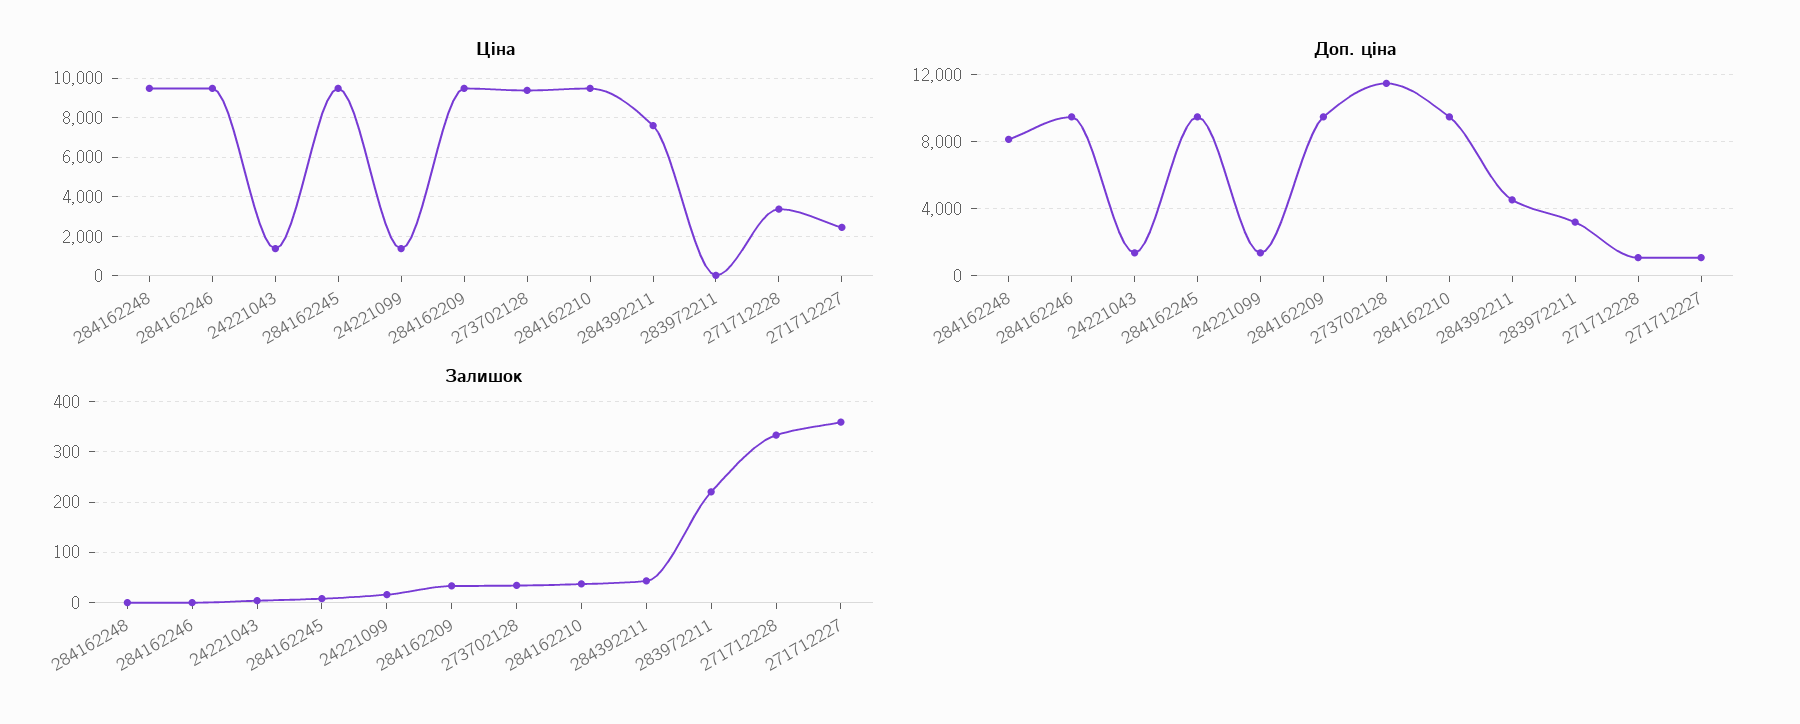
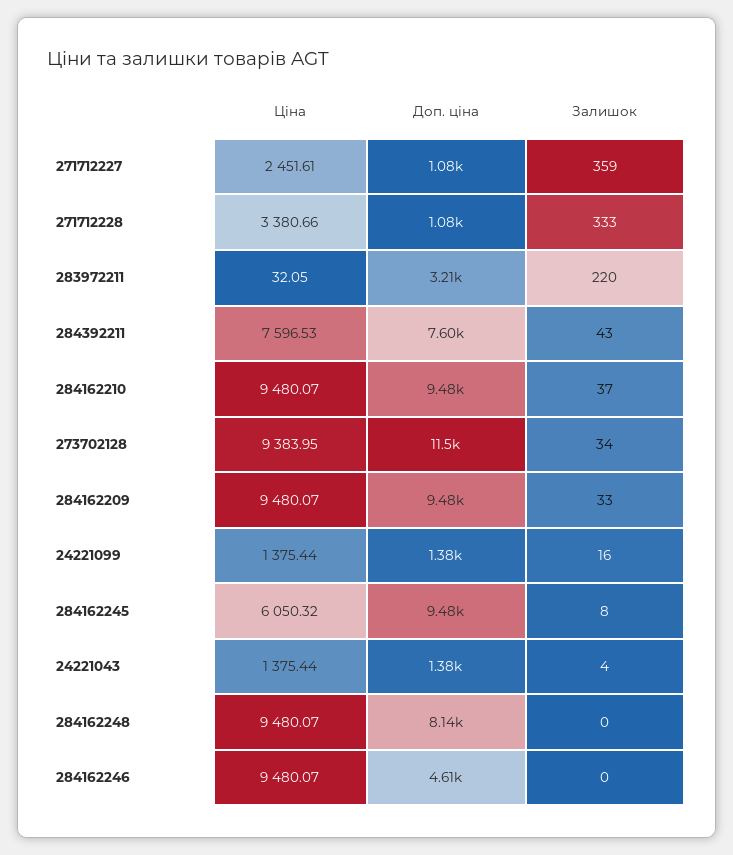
  {
    "Ціна": {
      "284162248": 9480.07,
      "284162246": 9480.07,
      "24221043": 1375.44,
-     "284162245": 9500,
+     "284162245": 6050.32,
      "24221099": 1375.44,
      "284162209": 9480.07,
      "273702128": 9383.95,
      "284162210": 9480.07,
      "284392211": 7596.53,
      "283972211": 32.05,
      "271712228": 3380.66,
      "271712227": 2451.61
    },
    "Доп. ціна": {
      "284162248": 8140,
-     "284162246": 9500,
+     "284162246": 4610,
      "24221043": 1380,
      "284162245": 9480,
      "24221099": 1380,
      "284162209": 9480,
      "273702128": 11500,
      "284162210": 9480,
-     "284392211": 4500,
+     "284392211": 7600,
      "283972211": 3210,
      "271712228": 1080,
      "271712227": 1080
    },
    "Залишок": {
      "284162248": 0,
      "284162246": 0,
      "24221043": 4,
      "284162245": 8,
      "24221099": 16,
      "284162209": 33,
      "273702128": 34,
      "284162210": 37,
      "284392211": 43,
      "283972211": 220,
      "271712228": 333,
      "271712227": 359
    }
  }

